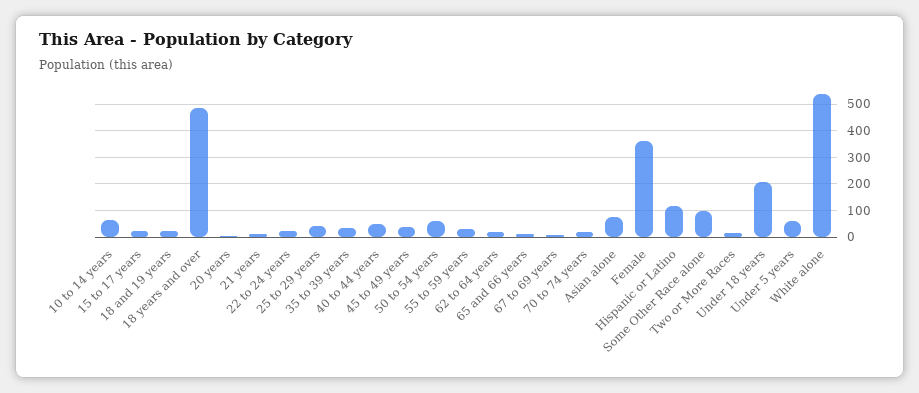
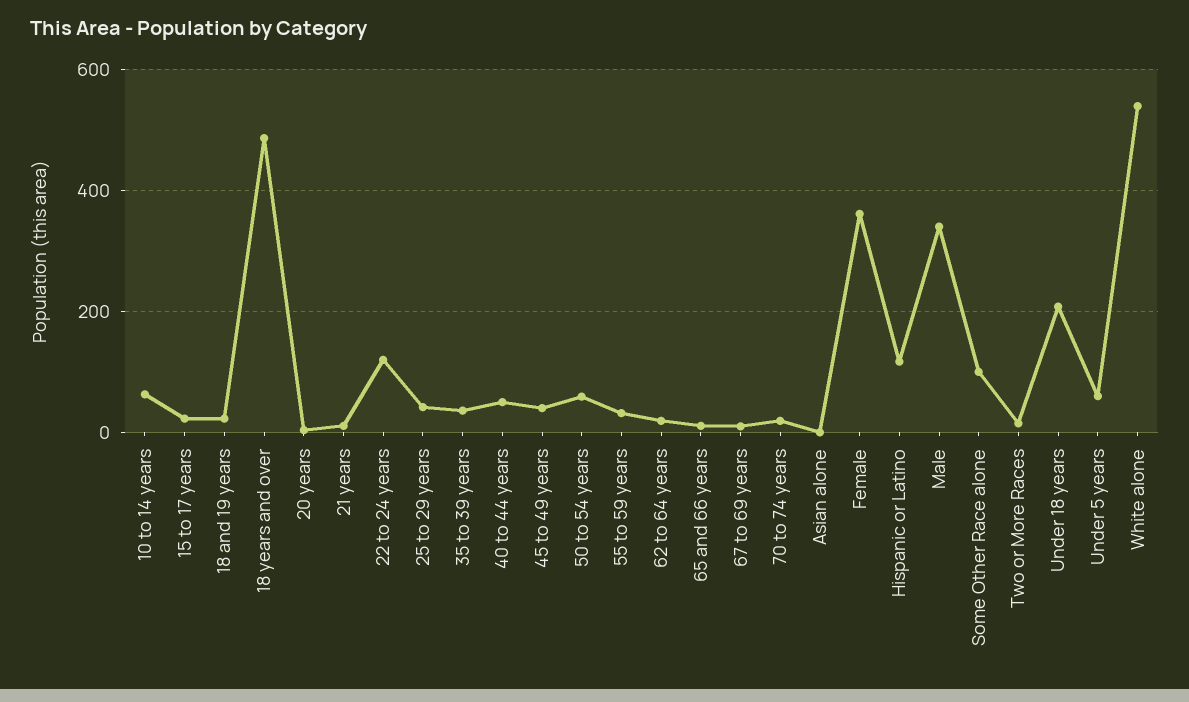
  {
    "10 to 14 years": 60,
    "15 to 17 years": 20,
    "18 and 19 years": 20,
    "18 years and over": 480,
    "20 years": 0,
    "21 years": 20,
-   "22 to 24 years": 25,
+   "22 to 24 years": 120,
    "25 to 29 years": 40,
    "35 to 39 years": 40,
    "40 to 44 years": 60,
    "45 to 49 years": 40,
    "50 to 54 years": 60,
    "55 to 59 years": 40,
    "62 to 64 years": 20,
    "65 and 66 years": 20,
    "67 to 69 years": 20,
    "70 to 74 years": 20,
-   "Asian alone": 75,
+   "Asian alone": 0,
    "Female": 360,
    "Hispanic or Latino": 120,
    "Some Other Race alone": 100,
    "Two or More Races": 20,
    "Under 18 years": 200,
    "Under 5 years": 60,
-   "White alone": 540
+   "White alone": 540,
+   "Male": 340
  }

